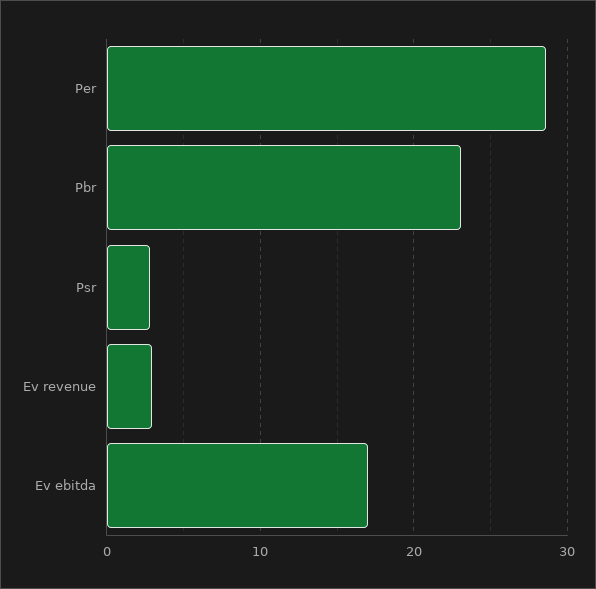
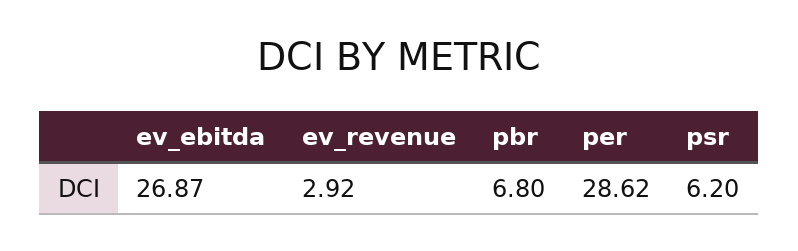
  {
    "Per": 28.62,
-   "Pbr": 23,
+   "Pbr": 6.8,
-   "Psr": 3,
+   "Psr": 6.2,
    "Ev revenue": 2.92,
-   "Ev ebitda": 17
+   "Ev ebitda": 26.87
  }

